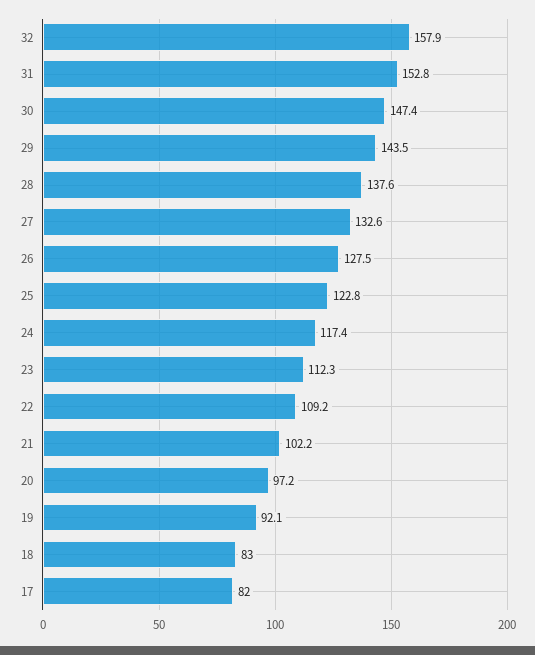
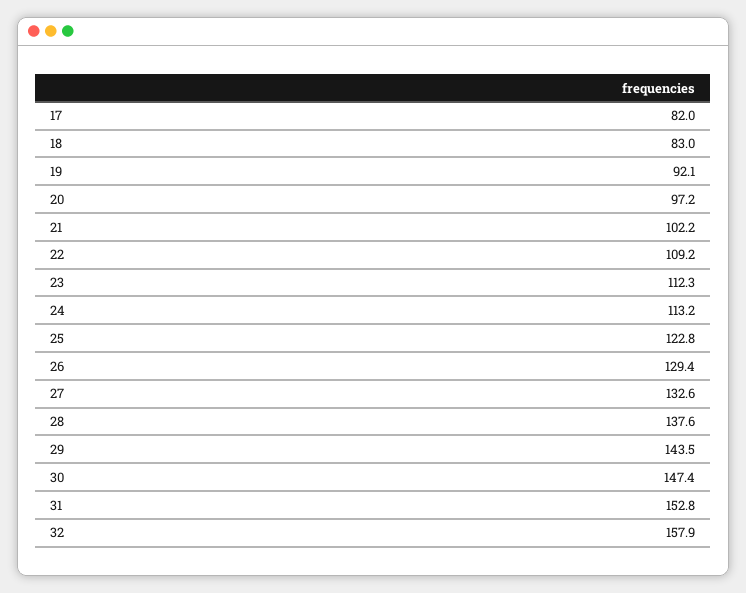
  {
    "32": 157.9,
    "31": 152.8,
    "30": 147.4,
    "29": 143.5,
    "28": 137.6,
    "27": 132.6,
-   "26": 127.5,
+   "26": 129.4,
    "25": 122.8,
-   "24": 117.4,
+   "24": 113.2,
    "23": 112.3,
    "22": 109.2,
    "21": 102.2,
    "20": 97.2,
    "19": 92.1,
    "18": 83,
    "17": 82
  }

